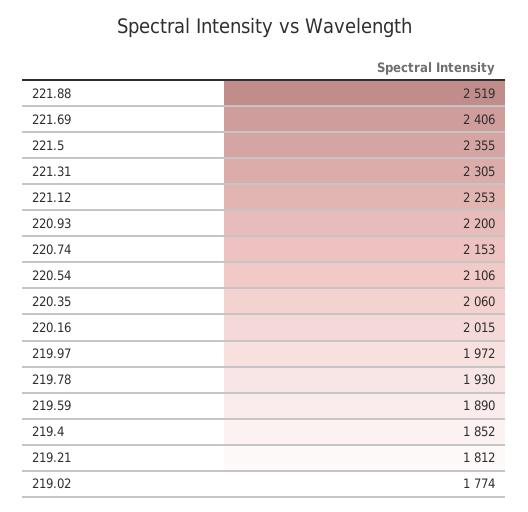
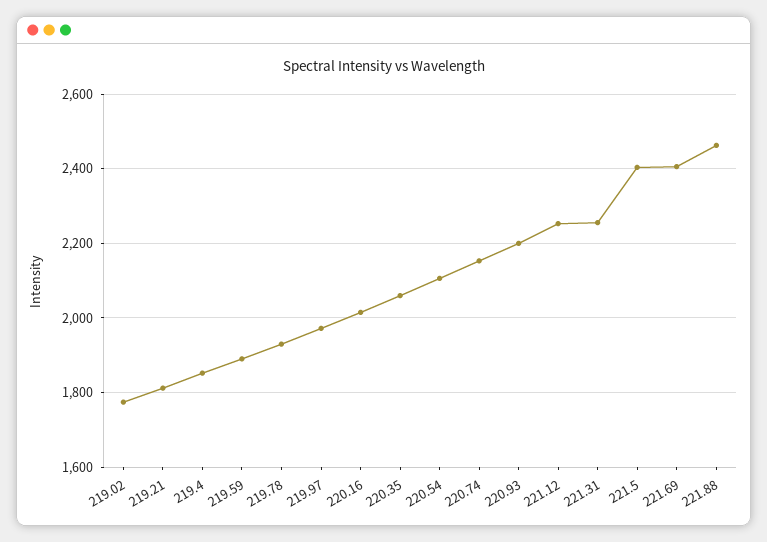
  {
-   "221.88": 2519,
+   "221.88": 2460,
    "221.69": 2406,
-   "221.5": 2355,
+   "221.5": 2400,
-   "221.31": 2305,
+   "221.31": 2260,
    "221.12": 2253,
    "220.93": 2200,
    "220.74": 2153,
    "220.54": 2106,
    "220.35": 2060,
    "220.16": 2015,
    "219.97": 1972,
    "219.78": 1930,
    "219.59": 1890,
    "219.4": 1852,
    "219.21": 1812,
    "219.02": 1774
  }

